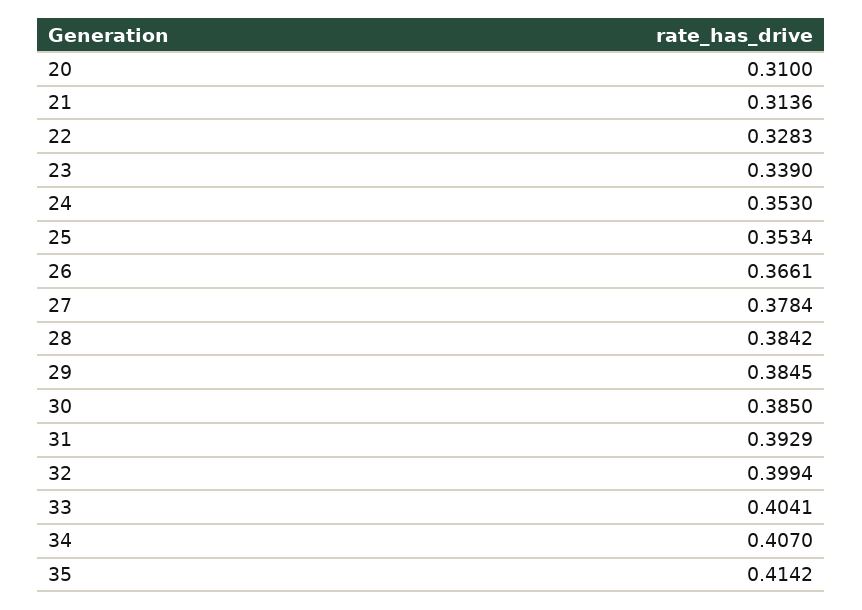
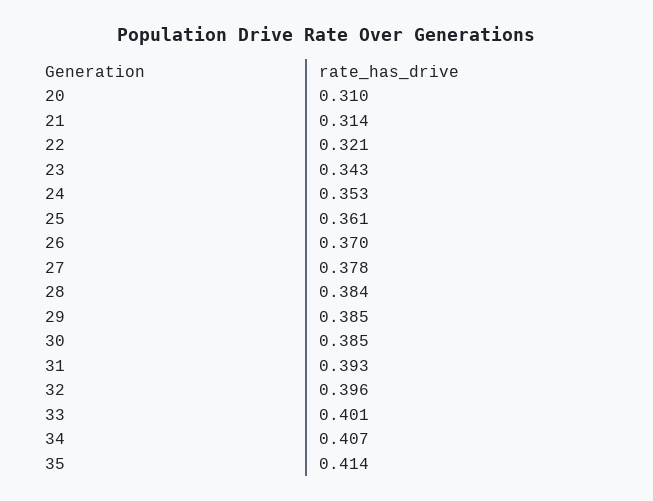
  {
    "20": 0.31,
    "21": 0.3136,
-   "22": 0.3283,
+   "22": 0.321,
-   "23": 0.339,
+   "23": 0.343,
    "24": 0.353,
-   "25": 0.3534,
+   "25": 0.361,
-   "26": 0.3661,
+   "26": 0.37,
    "27": 0.3784,
    "28": 0.3842,
    "29": 0.3845,
    "30": 0.385,
    "31": 0.3929,
-   "32": 0.3994,
+   "32": 0.396,
-   "33": 0.4041,
+   "33": 0.401,
    "34": 0.407,
    "35": 0.4142
  }

